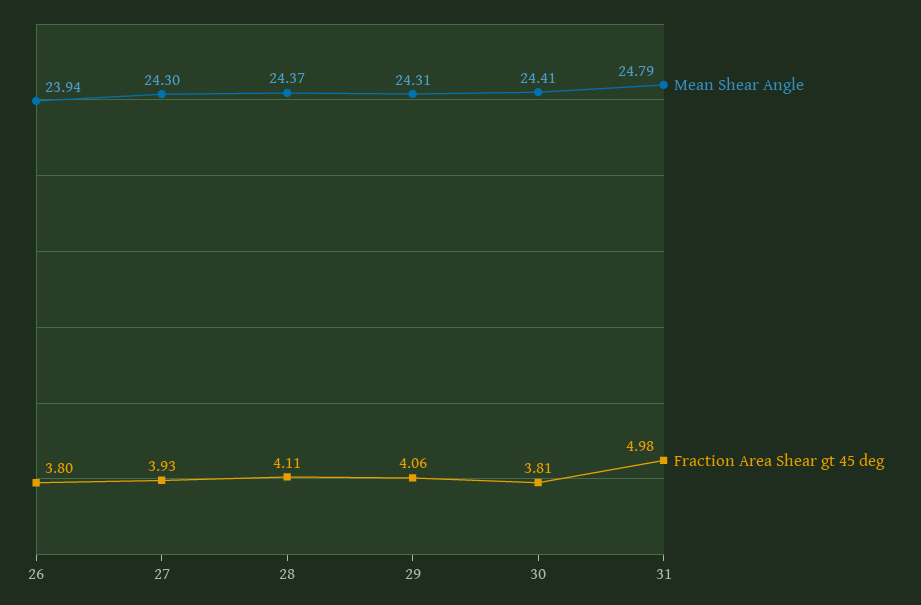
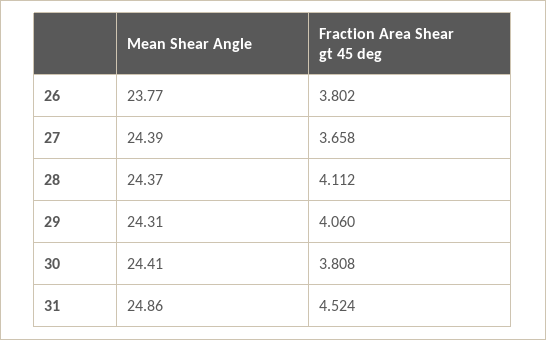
  {
    "Mean Shear Angle": {
-     "26": 23.94,
+     "26": 23.77,
-     "27": 24.3,
+     "27": 24.39,
      "28": 24.37,
      "29": 24.31,
      "30": 24.41,
-     "31": 24.79
+     "31": 24.86
    },
    "Fraction Area Shear gt 45 deg": {
      "26": 3.802,
-     "27": 3.93,
+     "27": 3.658,
      "28": 4.112,
      "29": 4.06,
      "30": 3.808,
-     "31": 4.98
+     "31": 4.524
    }
  }

